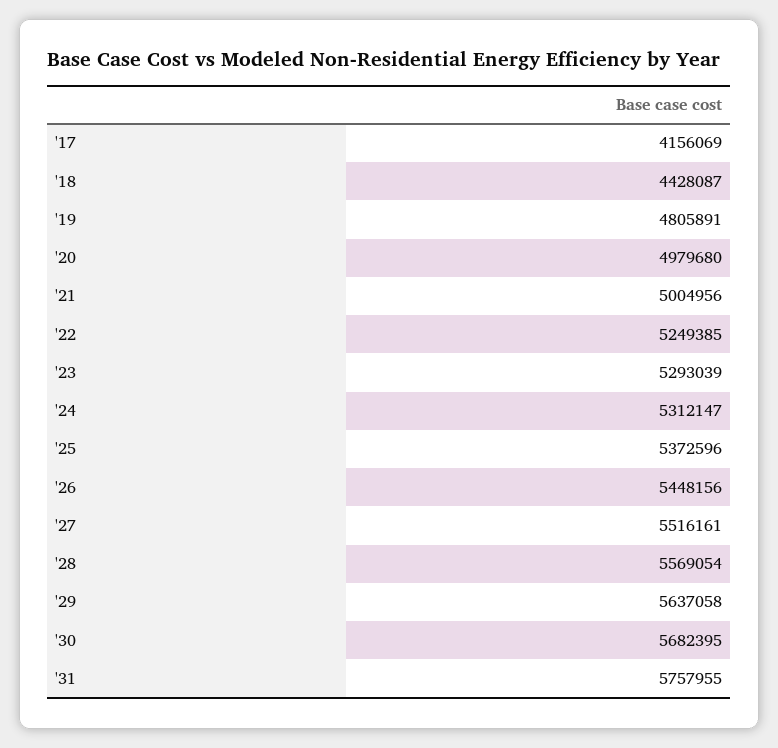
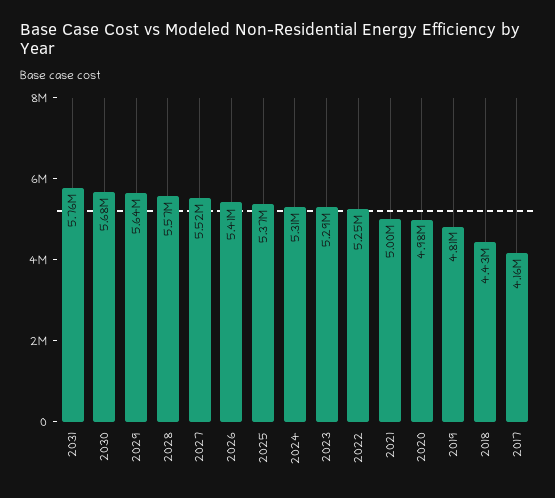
  {
    "'17": 4156069,
    "'18": 4428087,
    "'19": 4805891,
    "'20": 4979680,
    "'21": 5004956,
    "'22": 5249385,
    "'23": 5293039,
    "'24": 5312147,
    "'25": 5372596,
-   "'26": 5448156,
+   "'26": 5410000,
    "'27": 5516161,
    "'28": 5569054,
    "'29": 5637058,
    "'30": 5682395,
    "'31": 5757955
  }

